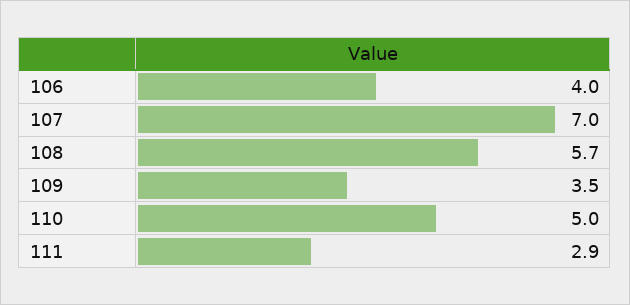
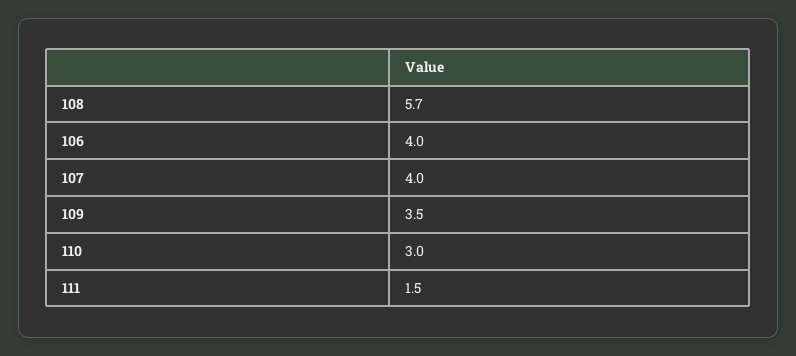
  {
    "106": 4,
-   "107": 7,
+   "107": 4,
    "108": 5.7,
    "109": 3.5,
-   "110": 5,
+   "110": 3,
-   "111": 2.9
+   "111": 1.5
  }

